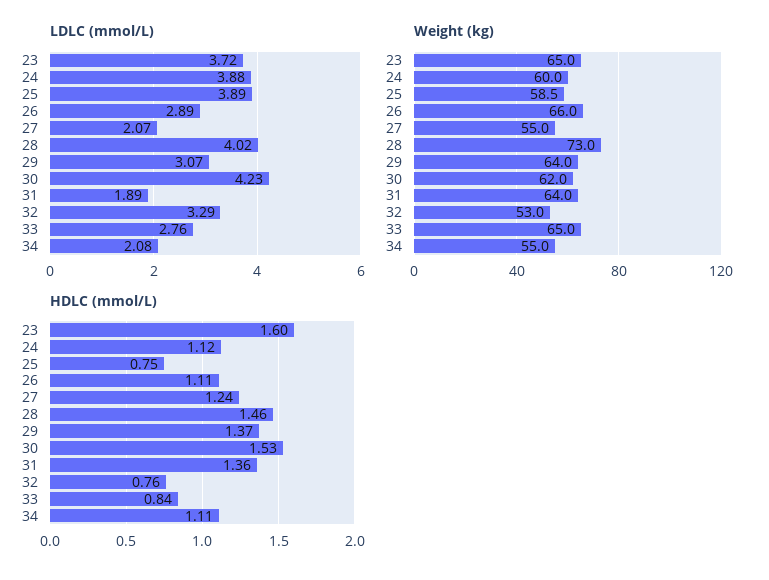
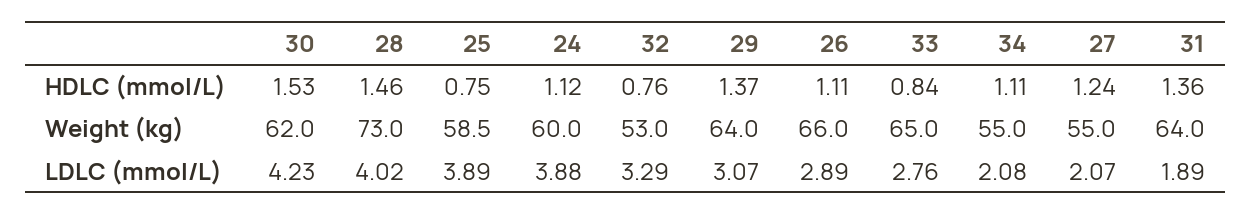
  {
    "LDLC (mmol/L)": {
-     "23": 3.72,
      "24": 3.88,
      "25": 3.89,
      "26": 2.89,
      "27": 2.07,
      "28": 4.02,
      "29": 3.07,
      "30": 4.23,
      "31": 1.89,
      "32": 3.29,
      "33": 2.76,
      "34": 2.08
    },
    "Weight (kg)": {
-     "23": 65,
      "24": 60,
      "25": 58.5,
      "26": 66,
      "27": 55,
      "28": 73,
      "29": 64,
      "30": 62,
      "31": 64,
      "32": 53,
      "33": 65,
      "34": 55
    },
    "HDLC (mmol/L)": {
-     "23": 1.6,
      "24": 1.12,
      "25": 0.75,
      "26": 1.11,
      "27": 1.24,
      "28": 1.46,
      "29": 1.37,
      "30": 1.53,
      "31": 1.36,
      "32": 0.76,
      "33": 0.84,
      "34": 1.11
    }
  }

